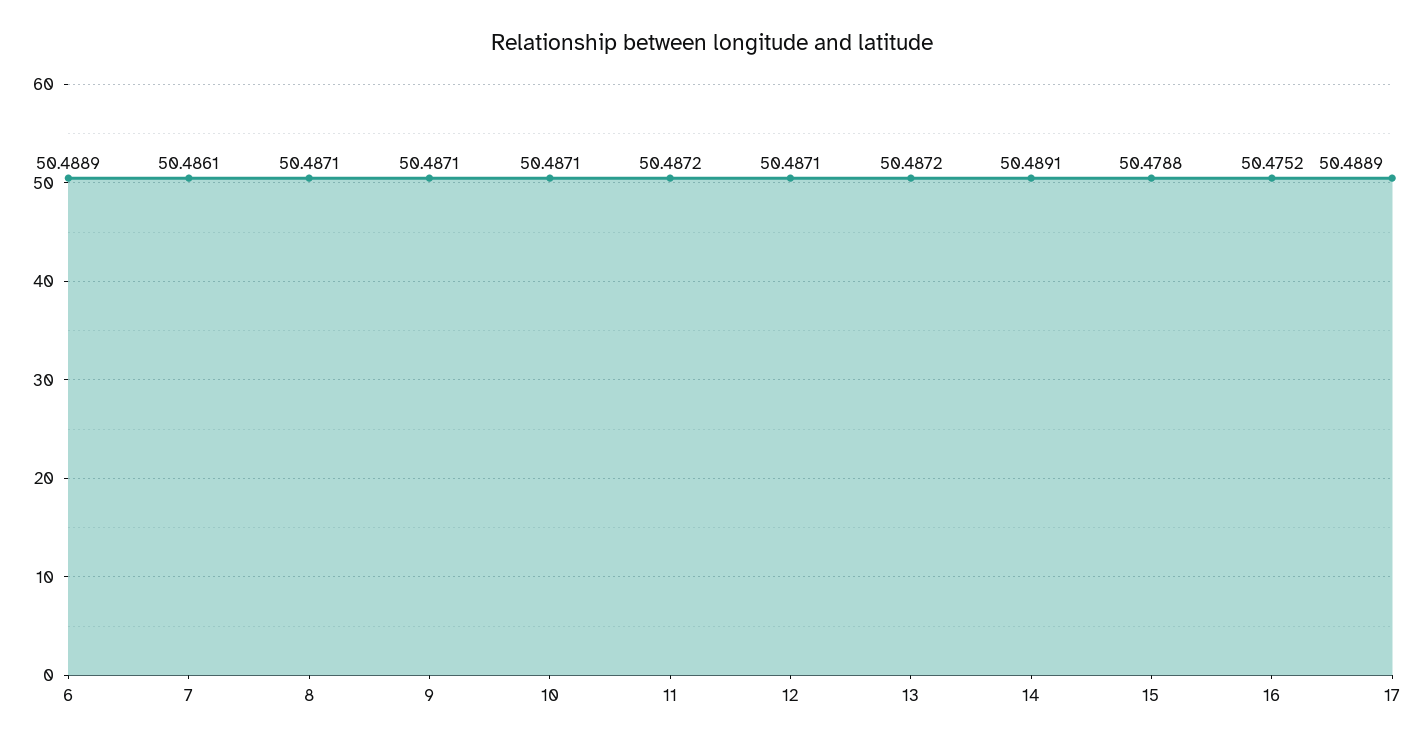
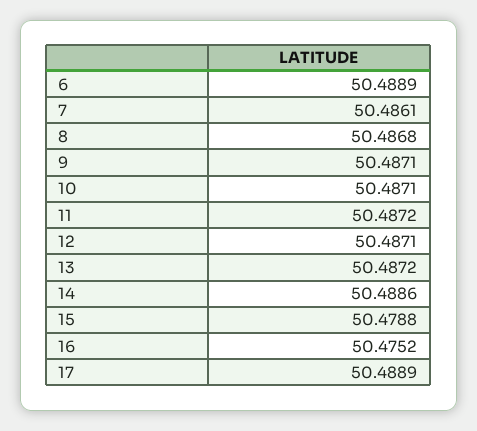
  {
    "6": 50.4889,
    "7": 50.4861,
-   "8": 50.4871,
+   "8": 50.4868,
    "9": 50.4871,
    "10": 50.4871,
    "11": 50.4872,
    "12": 50.4871,
    "13": 50.4872,
-   "14": 50.4891,
+   "14": 50.4886,
    "15": 50.4788,
    "16": 50.4752,
    "17": 50.4889
  }

